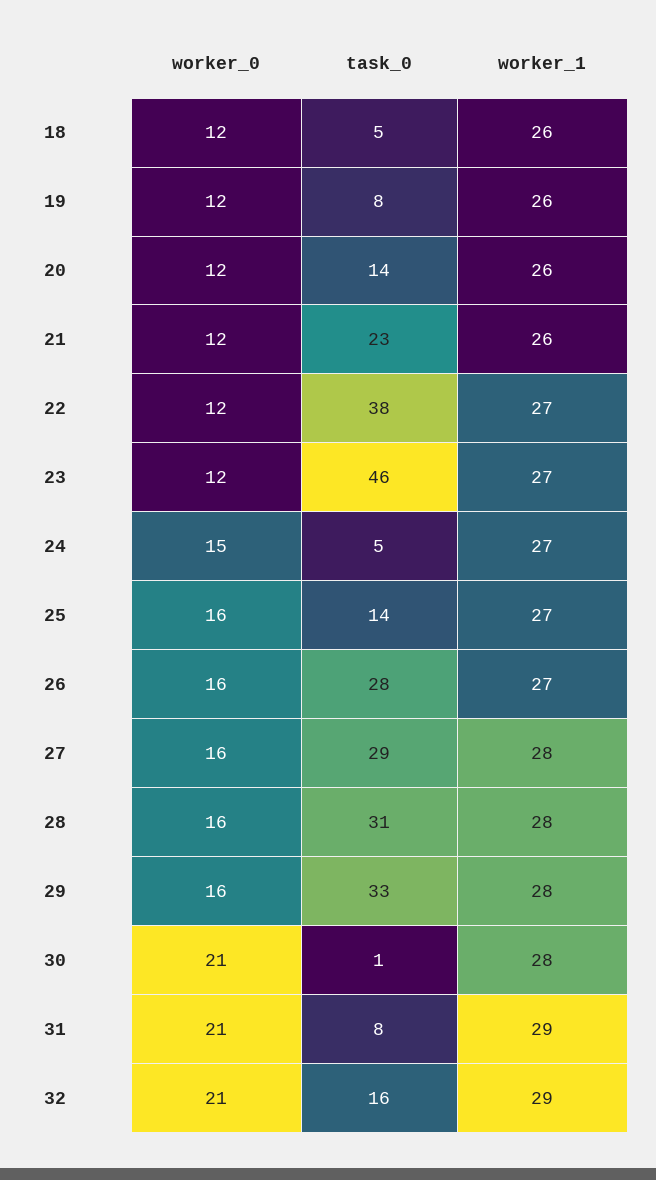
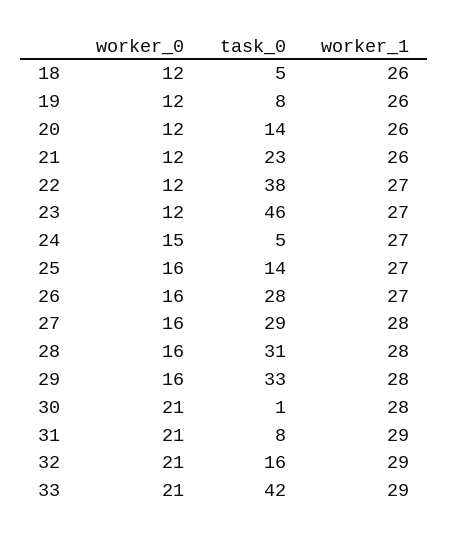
  {
    "worker_0": {
      "18": 12,
      "19": 12,
      "20": 12,
      "21": 12,
      "22": 12,
      "23": 12,
      "24": 15,
      "25": 16,
      "26": 16,
      "27": 16,
      "28": 16,
      "29": 16,
      "30": 21,
      "31": 21,
-     "32": 21
+     "32": 21,
+     "33": 21
    },
    "task_0": {
      "18": 5,
      "19": 8,
      "20": 14,
      "21": 23,
      "22": 38,
      "23": 46,
      "24": 5,
      "25": 14,
      "26": 28,
      "27": 29,
      "28": 31,
      "29": 33,
      "30": 1,
      "31": 8,
-     "32": 16
+     "32": 16,
+     "33": 42
    },
    "worker_1": {
      "18": 26,
      "19": 26,
      "20": 26,
      "21": 26,
      "22": 27,
      "23": 27,
      "24": 27,
      "25": 27,
      "26": 27,
      "27": 28,
      "28": 28,
      "29": 28,
      "30": 28,
      "31": 29,
-     "32": 29
+     "32": 29,
+     "33": 29
    }
  }

